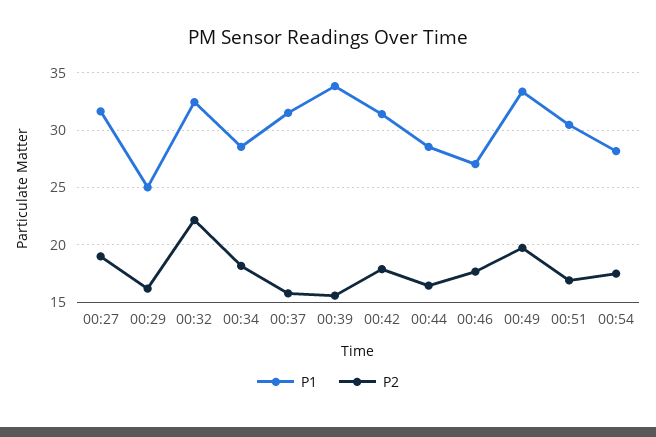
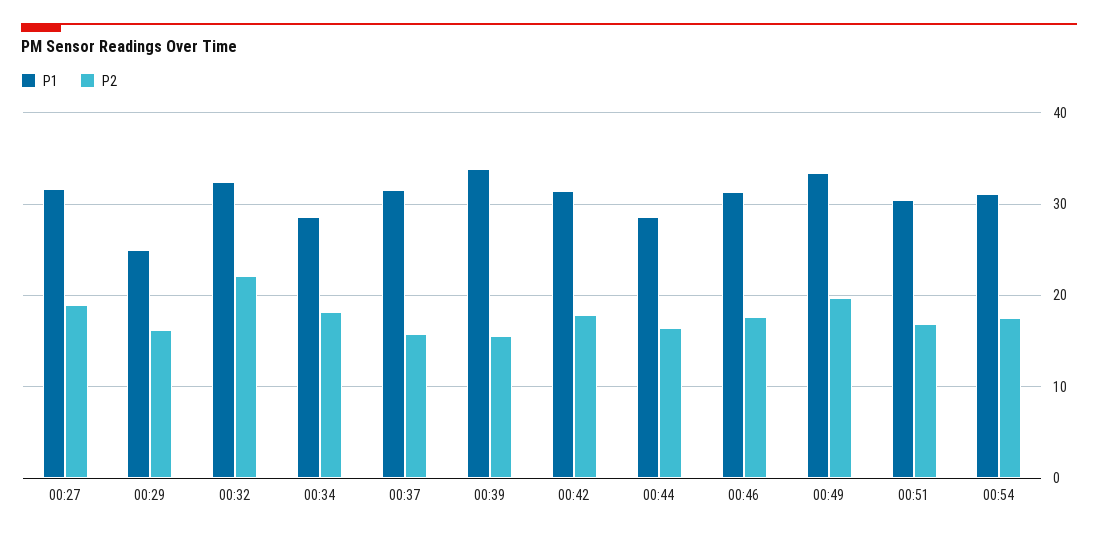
  {
    "P1": {
      "00:27": 32,
      "00:29": 25,
      "00:32": 32,
      "00:34": 29,
      "00:37": 32,
      "00:39": 34,
      "00:42": 31,
      "00:44": 29,
-     "00:46": 27,
+     "00:46": 31,
      "00:49": 33,
      "00:51": 30,
-     "00:54": 28
+     "00:54": 31
    },
    "P2": {
      "00:27": 19,
      "00:29": 16,
      "00:32": 22,
      "00:34": 18,
      "00:37": 16,
      "00:39": 16,
      "00:42": 18,
      "00:44": 16,
      "00:46": 18,
      "00:49": 20,
      "00:51": 17,
      "00:54": 17
    }
  }

